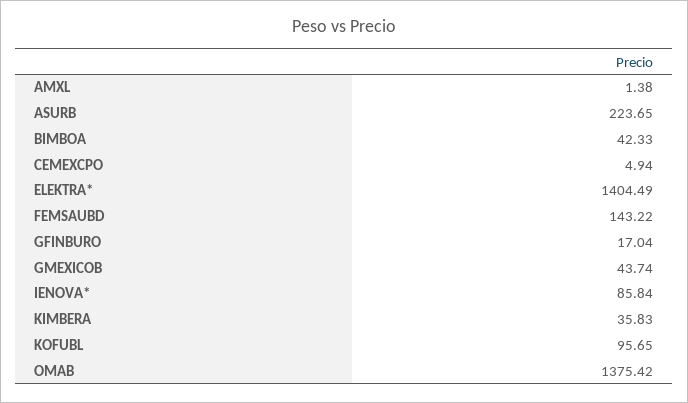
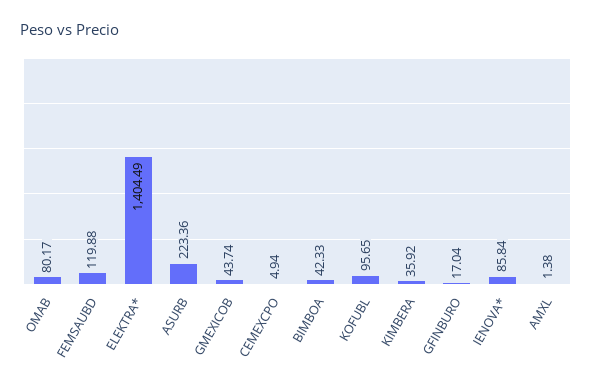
  {
    "AMXL": 1.38,
-   "ASURB": 223.65,
+   "ASURB": 223.36,
    "BIMBOA": 42.33,
    "CEMEXCPO": 4.94,
    "ELEKTRA*": 1404.49,
-   "FEMSAUBD": 143.22,
+   "FEMSAUBD": 119.88,
    "GFINBURO": 17.04,
    "GMEXICOB": 43.74,
    "IENOVA*": 85.84,
-   "KIMBERA": 35.83,
+   "KIMBERA": 35.92,
    "KOFUBL": 95.65,
-   "OMAB": 1375.42
+   "OMAB": 80.17
  }

